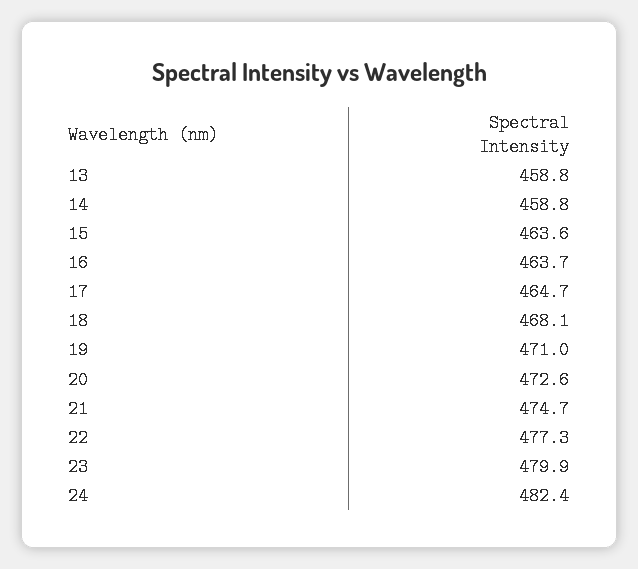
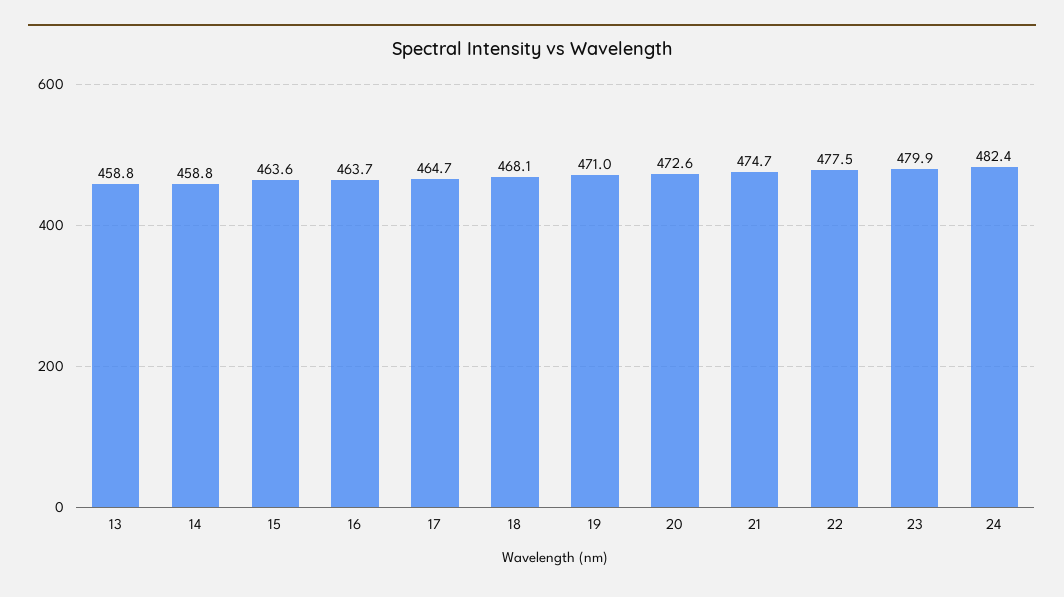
  {
    "13": 458.8,
    "14": 458.8,
    "15": 463.6,
    "16": 463.7,
    "17": 464.7,
    "18": 468.1,
    "19": 471,
    "20": 472.6,
    "21": 474.7,
-   "22": 477.3,
+   "22": 477.5,
    "23": 479.9,
    "24": 482.4
  }

